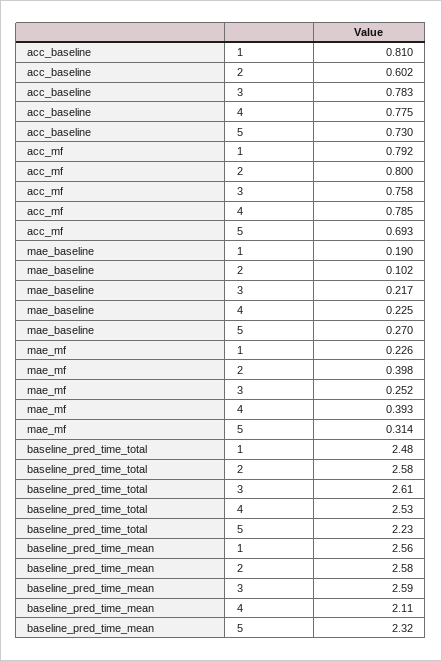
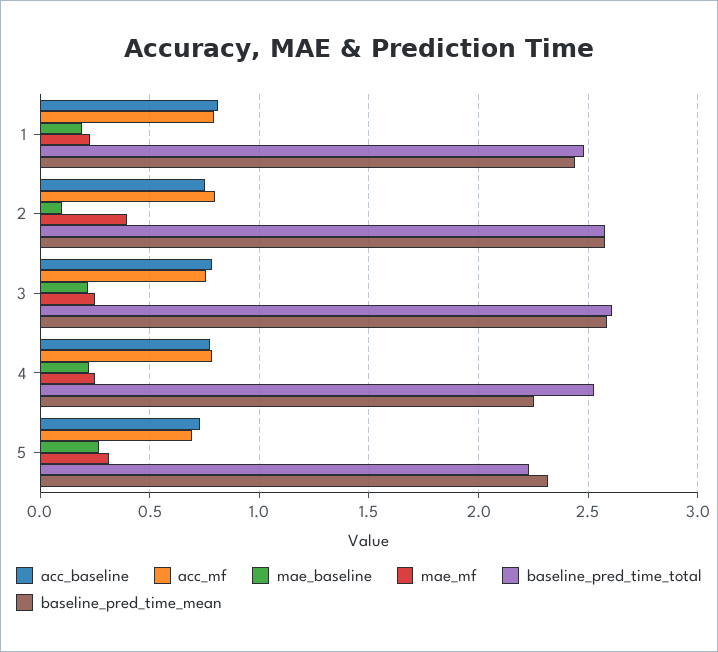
  {
    "acc_baseline": {
      "1": 0.81,
-     "2": 0.602,
+     "2": 0.75,
      "3": 0.783,
      "4": 0.775,
      "5": 0.73
    },
    "acc_mf": {
      "1": 0.792,
      "2": 0.8,
      "3": 0.758,
      "4": 0.785,
      "5": 0.693
    },
    "mae_baseline": {
      "1": 0.19,
      "2": 0.102,
      "3": 0.217,
      "4": 0.225,
      "5": 0.27
    },
    "mae_mf": {
      "1": 0.226,
      "2": 0.398,
      "3": 0.252,
-     "4": 0.393,
+     "4": 0.25,
      "5": 0.314
    },
    "baseline_pred_time_total": {
      "1": 2.48,
      "2": 2.58,
      "3": 2.61,
      "4": 2.53,
      "5": 2.23
    },
    "baseline_pred_time_mean": {
-     "1": 2.56,
+     "1": 2.45,
      "2": 2.58,
      "3": 2.59,
-     "4": 2.11,
+     "4": 2.25,
      "5": 2.32
    }
  }

